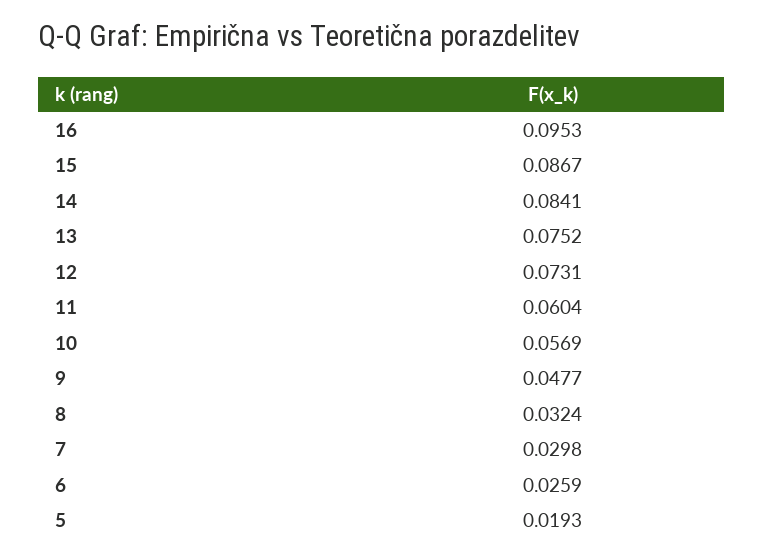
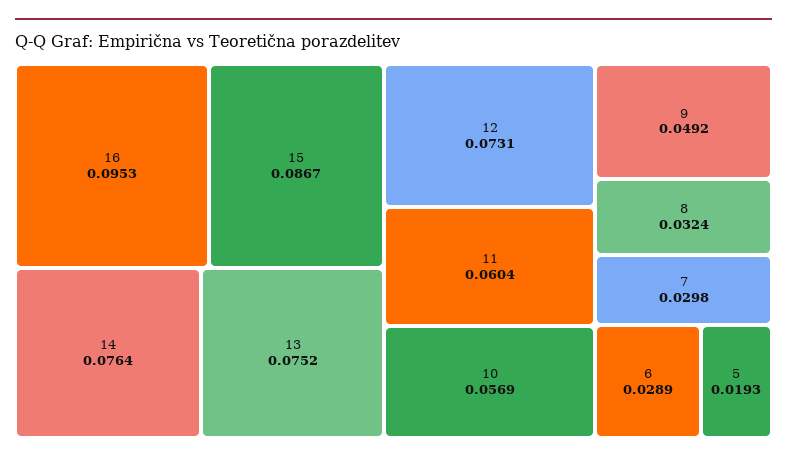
  {
    "16": 0.0953,
    "15": 0.0867,
-   "14": 0.0841,
+   "14": 0.0764,
    "13": 0.0752,
    "12": 0.0731,
    "11": 0.0604,
    "10": 0.0569,
-   "9": 0.0477,
+   "9": 0.0492,
    "8": 0.0324,
    "7": 0.0298,
-   "6": 0.0259,
+   "6": 0.0289,
    "5": 0.0193
  }

